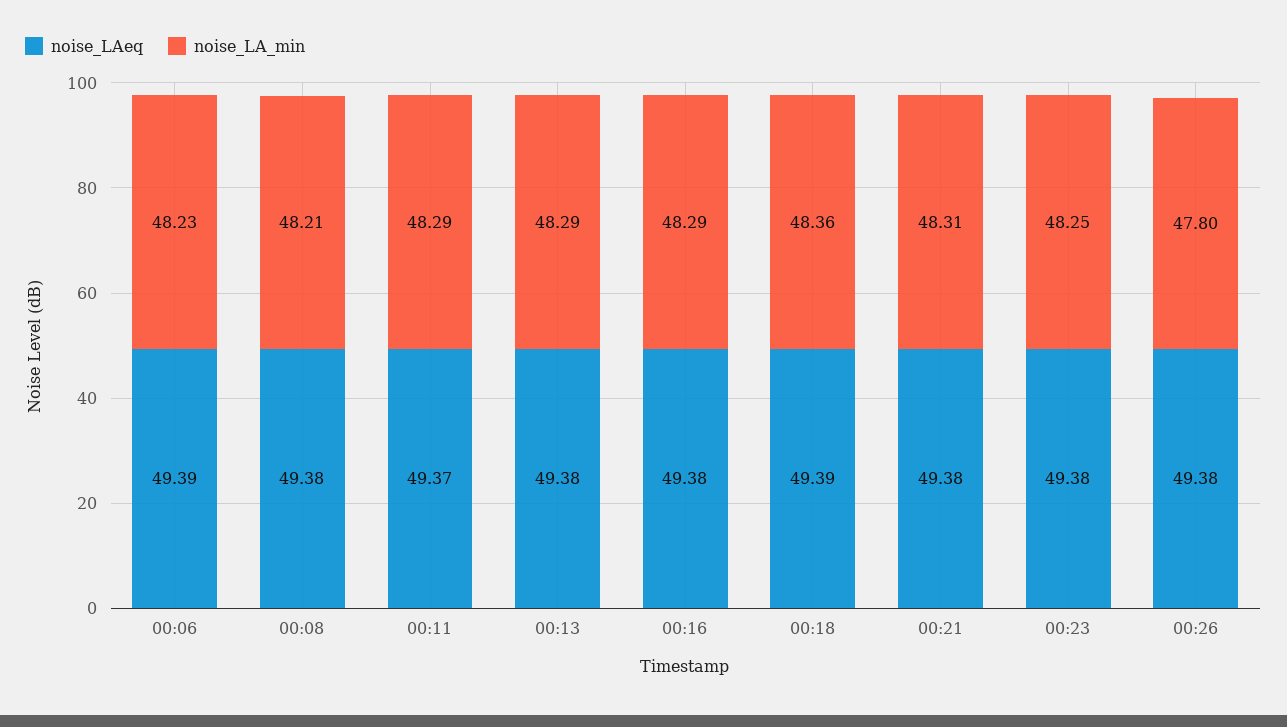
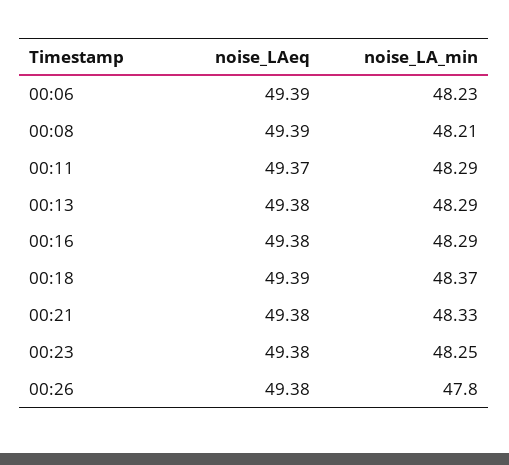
  {
    "noise_LAeq": {
      "00:06": 49.39,
-     "00:08": 49.38,
+     "00:08": 49.39,
      "00:11": 49.37,
      "00:13": 49.38,
      "00:16": 49.38,
      "00:18": 49.39,
      "00:21": 49.38,
      "00:23": 49.38,
      "00:26": 49.38
    },
    "noise_LA_min": {
      "00:06": 48.23,
      "00:08": 48.21,
      "00:11": 48.29,
      "00:13": 48.29,
      "00:16": 48.29,
-     "00:18": 48.36,
+     "00:18": 48.37,
-     "00:21": 48.31,
+     "00:21": 48.33,
      "00:23": 48.25,
      "00:26": 47.8
    }
  }

